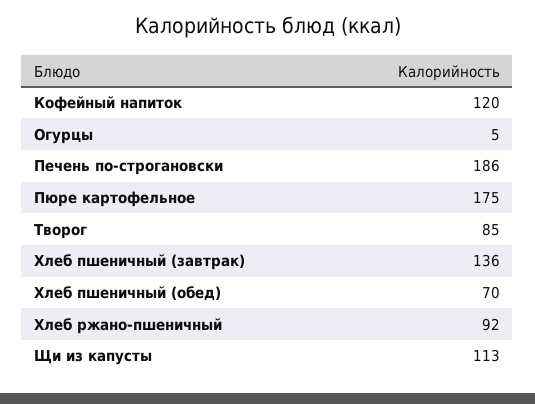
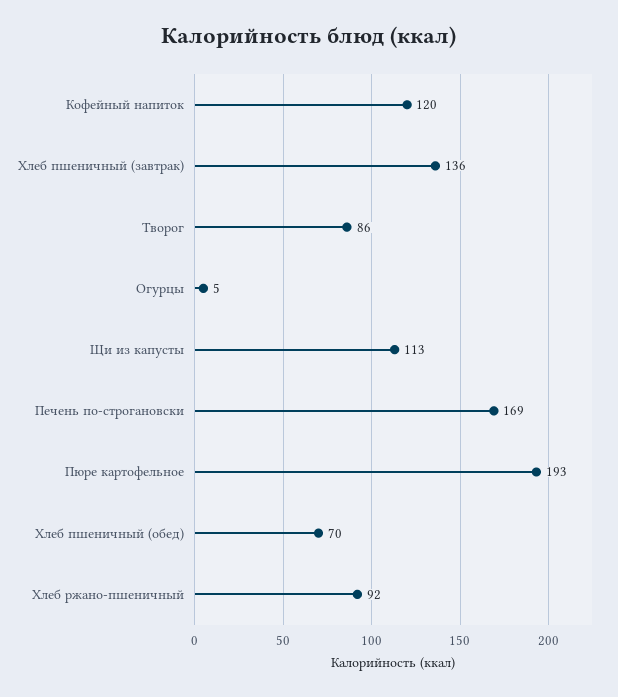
  {
    "Кофейный напиток": 120,
    "Огурцы": 5,
-   "Печень по-строгановски": 186,
+   "Печень по-строгановски": 169,
-   "Пюре картофельное": 175,
+   "Пюре картофельное": 193,
-   "Творог": 85,
+   "Творог": 86,
    "Хлеб пшеничный (завтрак)": 136,
    "Хлеб пшеничный (обед)": 70,
    "Хлеб ржано-пшеничный": 92,
    "Щи из капусты": 113
  }

